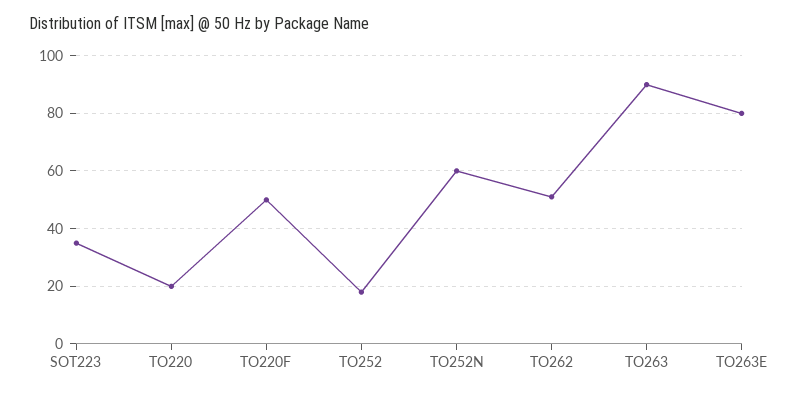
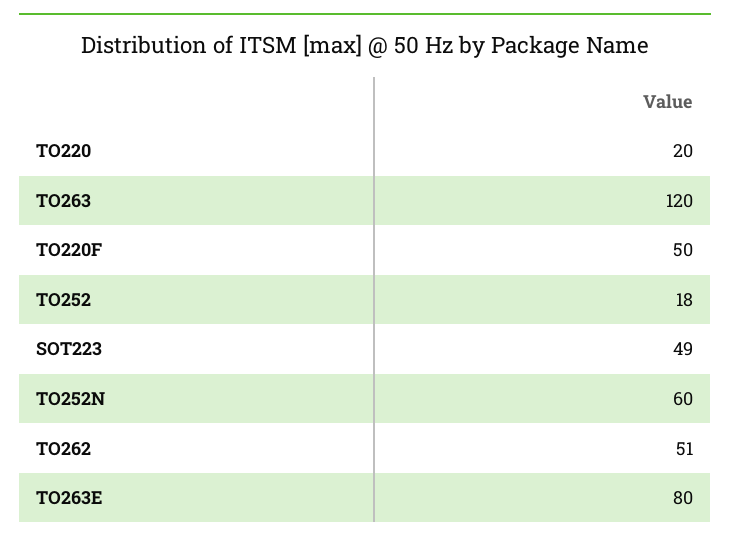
  {
-   "SOT223": 35,
+   "SOT223": 49,
    "TO220": 20,
    "TO220F": 50,
    "TO252": 18,
    "TO252N": 60,
    "TO262": 51,
-   "TO263": 90,
+   "TO263": 120,
    "TO263E": 80
  }

